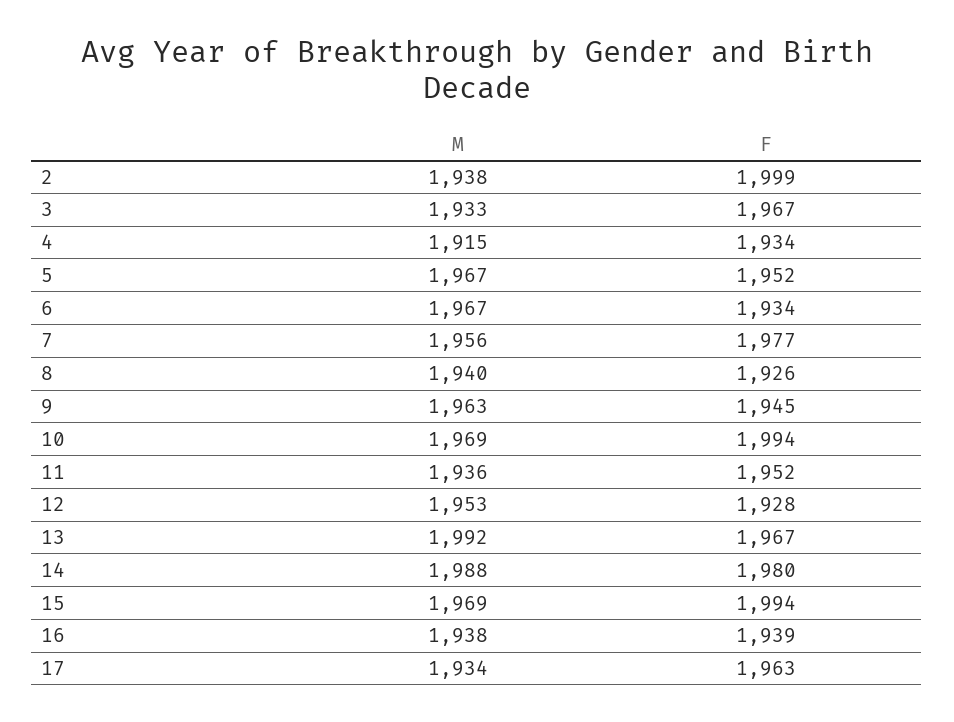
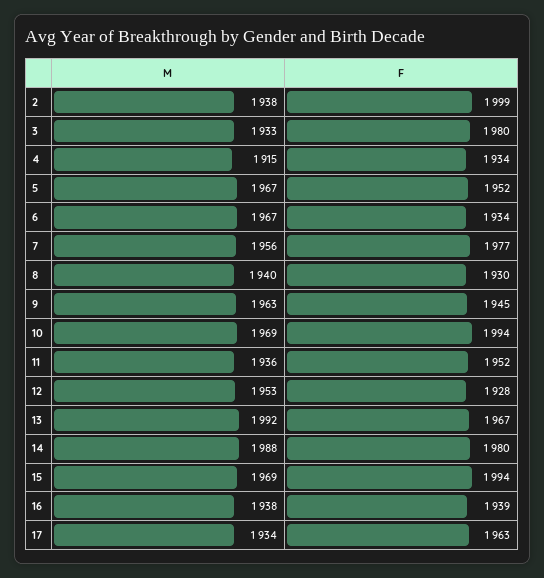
  {
    "M": {
      "2": 1938,
      "3": 1933,
      "4": 1915,
      "5": 1967,
      "6": 1967,
      "7": 1956,
      "8": 1940,
      "9": 1963,
      "10": 1969,
      "11": 1936,
      "12": 1953,
      "13": 1992,
      "14": 1988,
      "15": 1969,
      "16": 1938,
      "17": 1934
    },
    "F": {
      "2": 1999,
-     "3": 1967,
+     "3": 1980,
      "4": 1934,
      "5": 1952,
      "6": 1934,
      "7": 1977,
-     "8": 1926,
+     "8": 1930,
      "9": 1945,
      "10": 1994,
      "11": 1952,
      "12": 1928,
      "13": 1967,
      "14": 1980,
      "15": 1994,
      "16": 1939,
      "17": 1963
    }
  }

